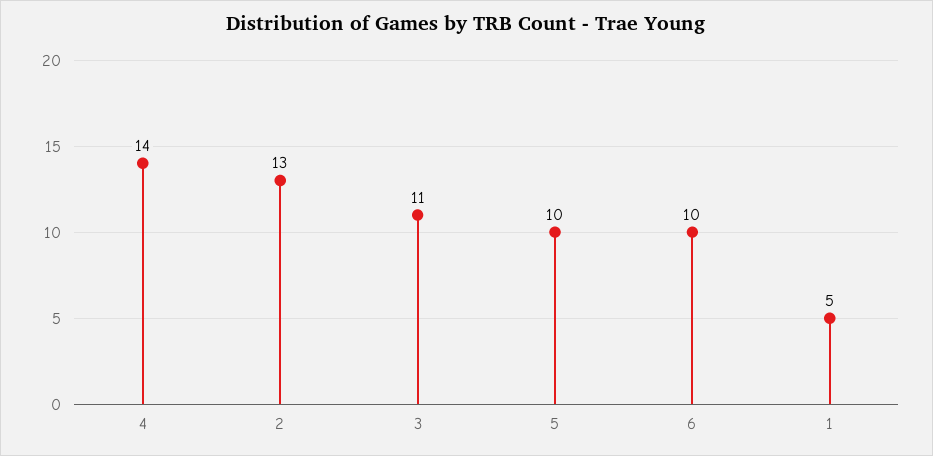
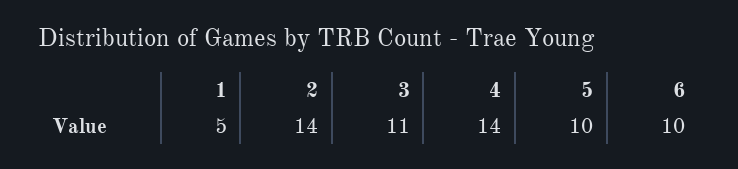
  {
    "4": 14,
-   "2": 13,
+   "2": 14,
    "3": 11,
    "5": 10,
    "6": 10,
    "1": 5
  }

